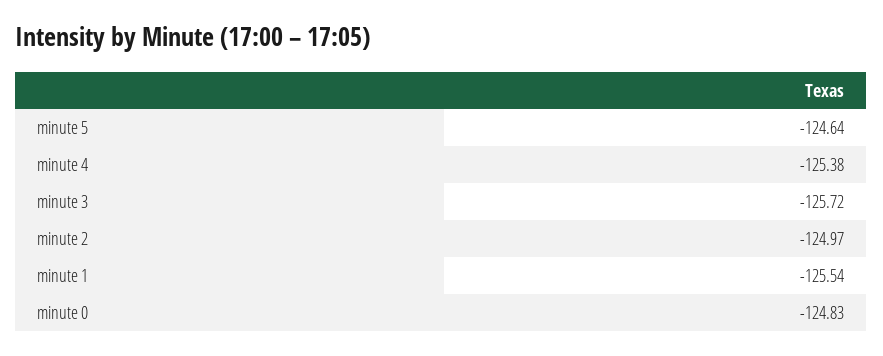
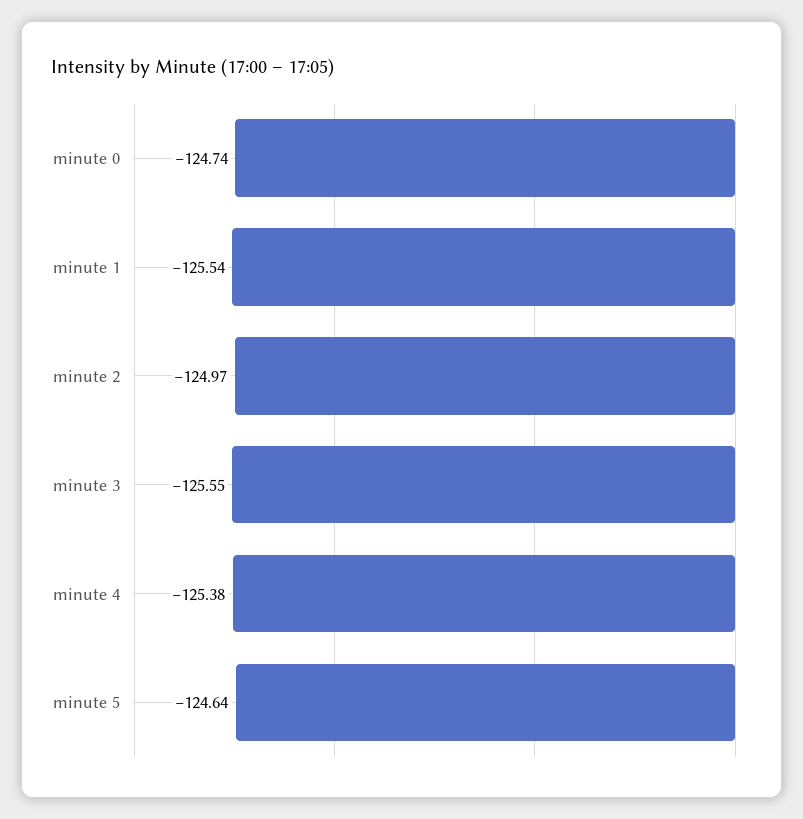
  {
    "minute 5": -124.64,
    "minute 4": -125.38,
-   "minute 3": -125.72,
+   "minute 3": -125.55,
    "minute 2": -124.97,
    "minute 1": -125.54,
-   "minute 0": -124.83
+   "minute 0": -124.74
  }

